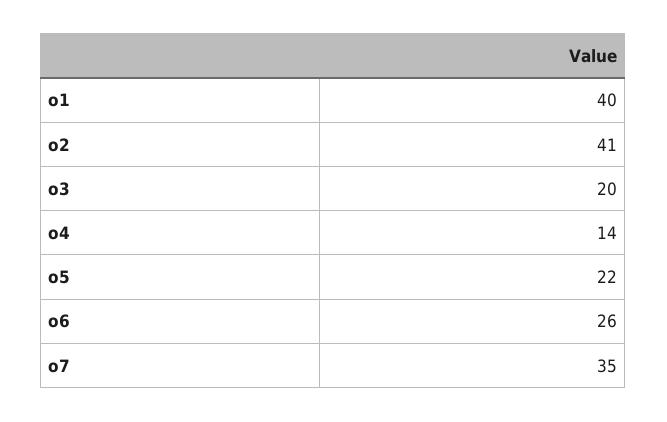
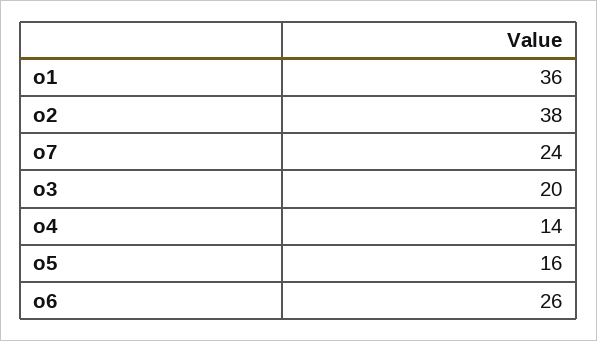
  {
-   "o1": 40,
+   "o1": 36,
-   "o2": 41,
+   "o2": 38,
    "o3": 20,
    "o4": 14,
-   "o5": 22,
+   "o5": 16,
    "o6": 26,
-   "o7": 35
+   "o7": 24
  }

